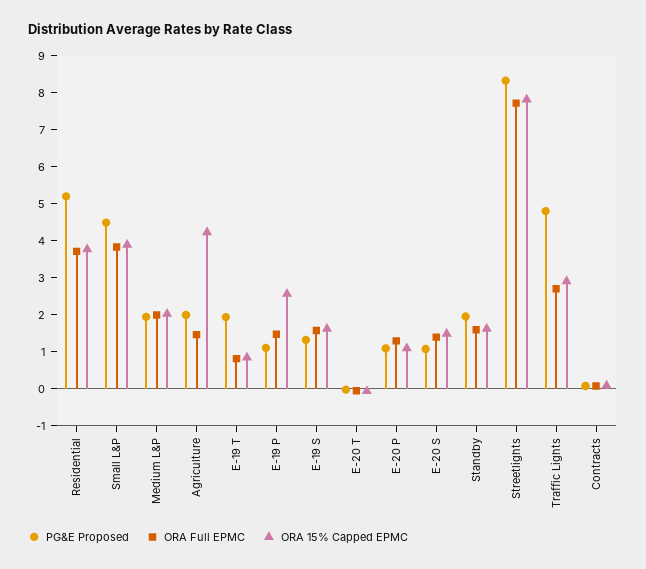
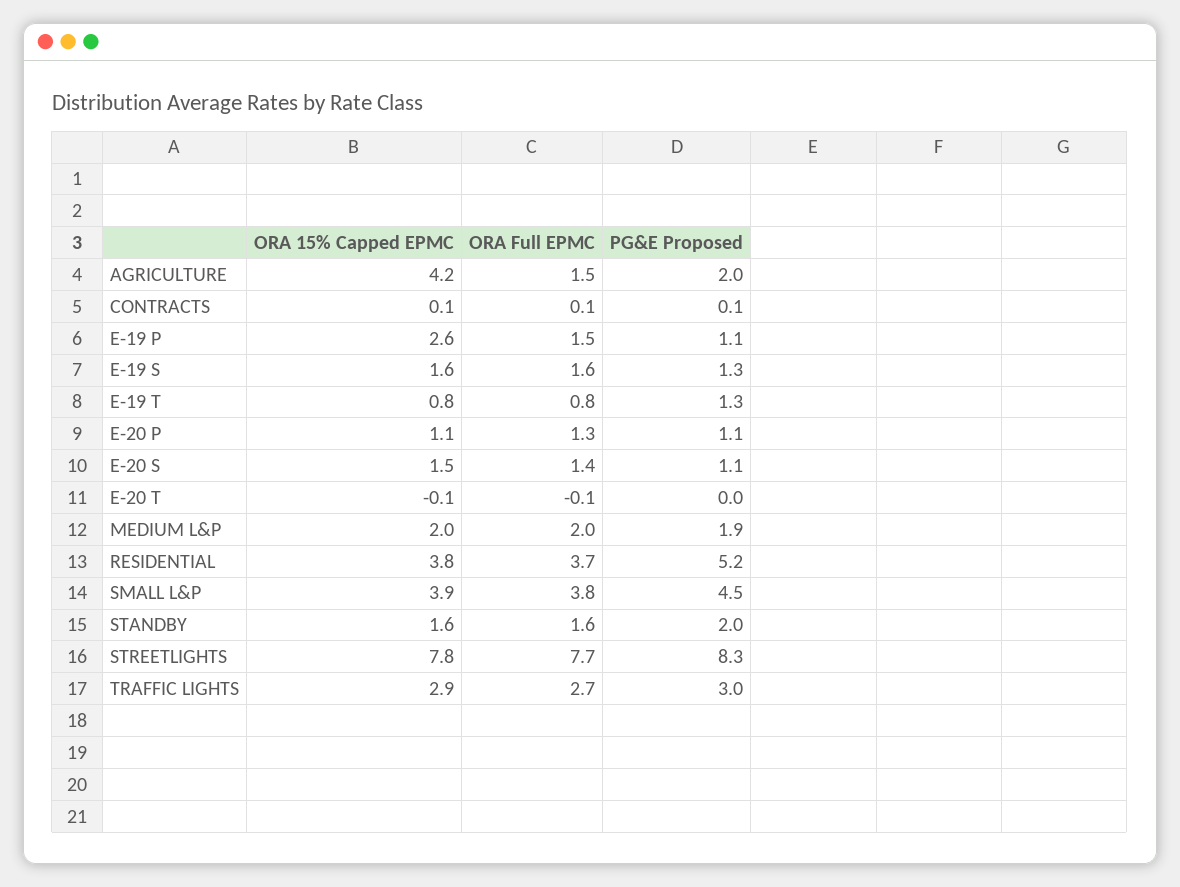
  {
    "PG&E Proposed": {
      "Residential": 5.2,
      "Small L&P": 4.5,
      "Medium L&P": 1.9,
      "Agriculture": 2,
-     "E-19 T": 2,
+     "E-19 T": 1.3,
      "E-19 P": 1.1,
      "E-19 S": 1.3,
      "E-20 T": 0,
      "E-20 P": 1.1,
      "E-20 S": 1.1,
      "Standby": 2,
      "Streetlights": 8.3,
-     "Traffic Lights": 4.75,
+     "Traffic Lights": 3,
      "Contracts": 0.1
    },
    "ORA Full EPMC": {
      "Residential": 3.7,
      "Small L&P": 3.8,
      "Medium L&P": 2,
      "Agriculture": 1.5,
      "E-19 T": 0.8,
      "E-19 P": 1.5,
      "E-19 S": 1.6,
      "E-20 T": -0.1,
      "E-20 P": 1.3,
      "E-20 S": 1.4,
      "Standby": 1.6,
      "Streetlights": 7.7,
      "Traffic Lights": 2.7,
      "Contracts": 0.1
    },
    "ORA 15% Capped EPMC": {
      "Residential": 3.8,
      "Small L&P": 3.9,
      "Medium L&P": 2,
      "Agriculture": 4.2,
      "E-19 T": 0.8,
      "E-19 P": 2.6,
      "E-19 S": 1.6,
      "E-20 T": -0.1,
      "E-20 P": 1.1,
      "E-20 S": 1.5,
      "Standby": 1.6,
      "Streetlights": 7.8,
      "Traffic Lights": 2.9,
      "Contracts": 0.1
    }
  }

